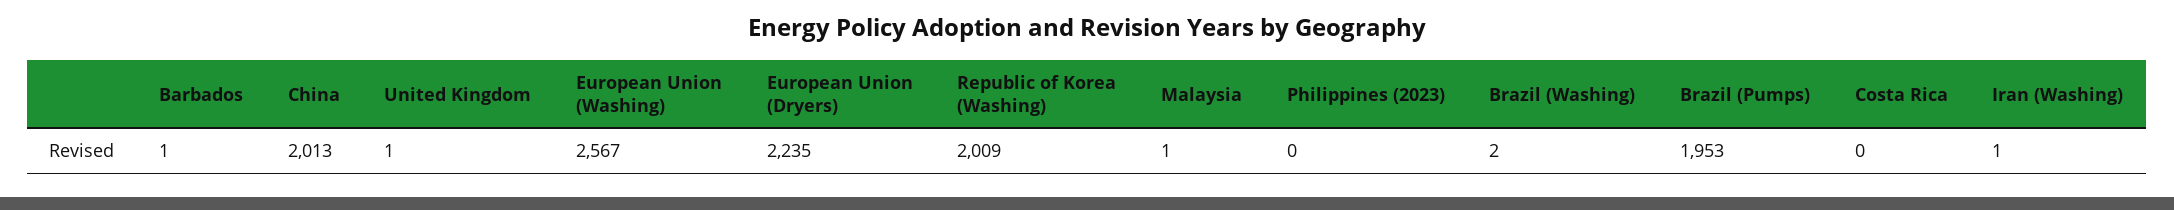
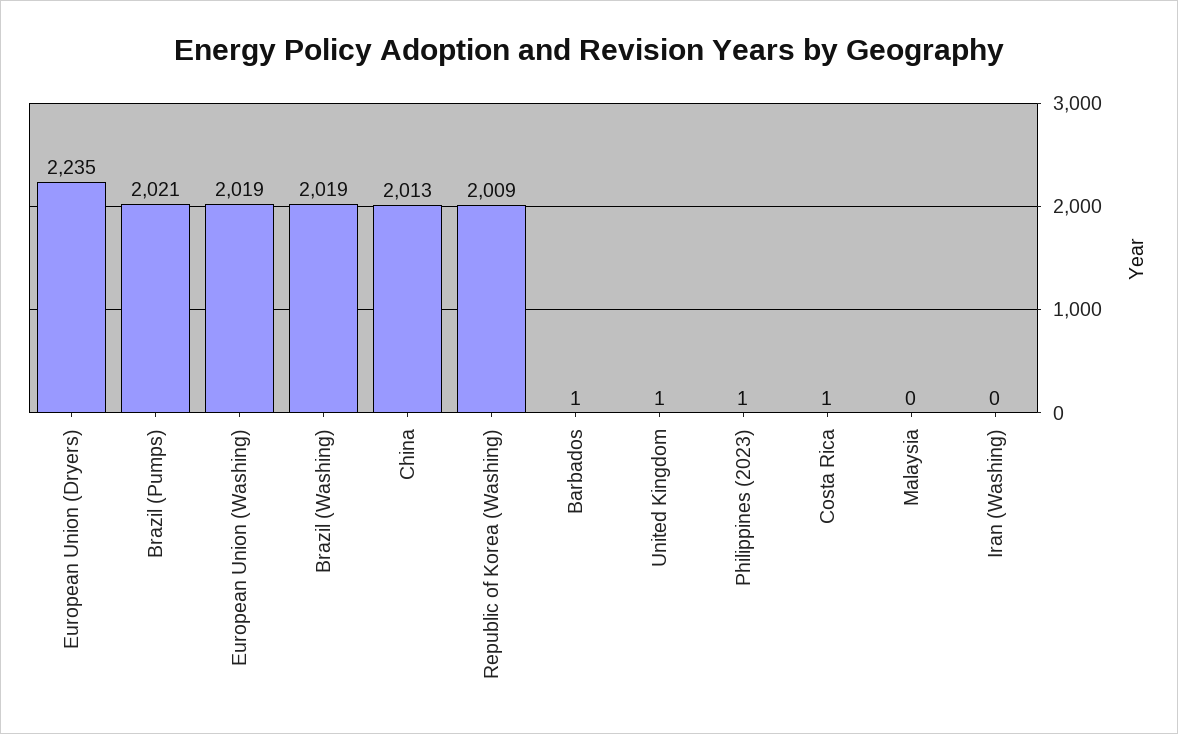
  {
    "Barbados": 1,
    "China": 2013,
    "United Kingdom": 1,
-   "European Union (Washing)": 2567,
+   "European Union (Washing)": 2019,
    "European Union (Dryers)": 2235,
    "Republic of Korea (Washing)": 2009,
-   "Malaysia": 1,
+   "Malaysia": 0,
-   "Philippines (2023)": 0,
+   "Philippines (2023)": 1,
-   "Brazil (Washing)": 2,
+   "Brazil (Washing)": 2019,
-   "Brazil (Pumps)": 1953,
+   "Brazil (Pumps)": 2021,
-   "Costa Rica": 0,
+   "Costa Rica": 1,
-   "Iran (Washing)": 1
+   "Iran (Washing)": 0
  }

